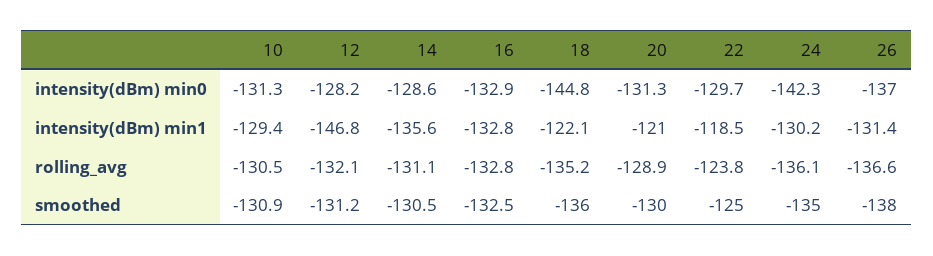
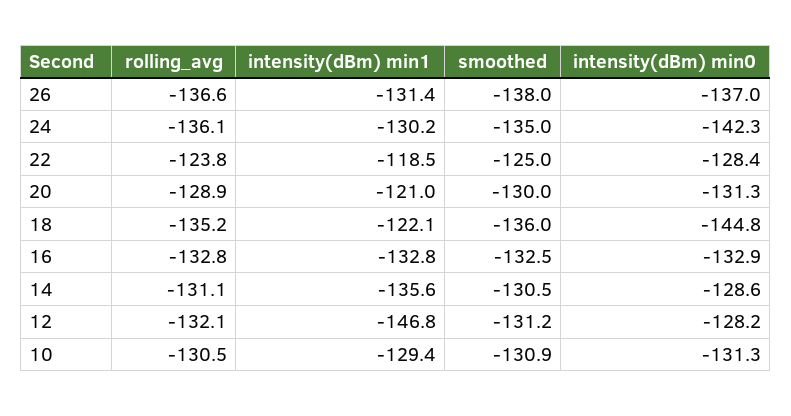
  {
    "10": {
      "intensity(dBm) min0": -131.3,
      "intensity(dBm) min1": -129.4,
      "rolling_avg": -130.5,
      "smoothed": -130.9
    },
    "12": {
      "intensity(dBm) min0": -128.2,
      "intensity(dBm) min1": -146.8,
      "rolling_avg": -132.1,
      "smoothed": -131.2
    },
    "14": {
      "intensity(dBm) min0": -128.6,
      "intensity(dBm) min1": -135.6,
      "rolling_avg": -131.1,
      "smoothed": -130.5
    },
    "16": {
      "intensity(dBm) min0": -132.9,
      "intensity(dBm) min1": -132.8,
      "rolling_avg": -132.8,
      "smoothed": -132.5
    },
    "18": {
      "intensity(dBm) min0": -144.8,
      "intensity(dBm) min1": -122.1,
      "rolling_avg": -135.2,
      "smoothed": -136
    },
    "20": {
      "intensity(dBm) min0": -131.3,
      "intensity(dBm) min1": -121,
      "rolling_avg": -128.9,
      "smoothed": -130
    },
    "22": {
-     "intensity(dBm) min0": -129.7,
+     "intensity(dBm) min0": -128.4,
      "intensity(dBm) min1": -118.5,
      "rolling_avg": -123.8,
      "smoothed": -125
    },
    "24": {
      "intensity(dBm) min0": -142.3,
      "intensity(dBm) min1": -130.2,
      "rolling_avg": -136.1,
      "smoothed": -135
    },
    "26": {
      "intensity(dBm) min0": -137,
      "intensity(dBm) min1": -131.4,
      "rolling_avg": -136.6,
      "smoothed": -138
    }
  }

